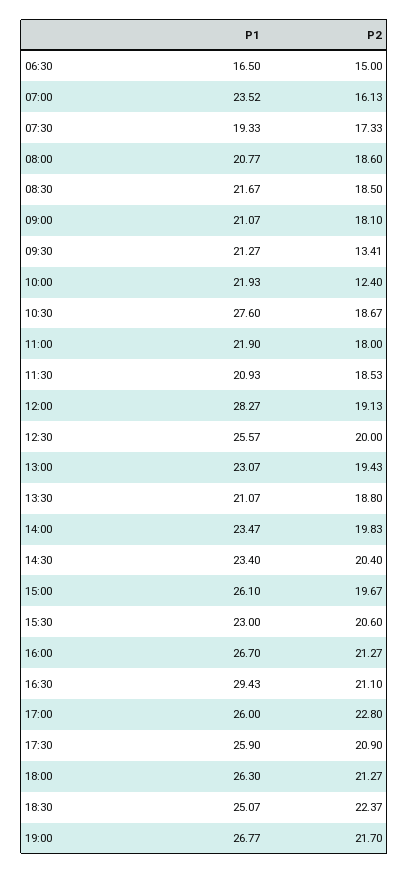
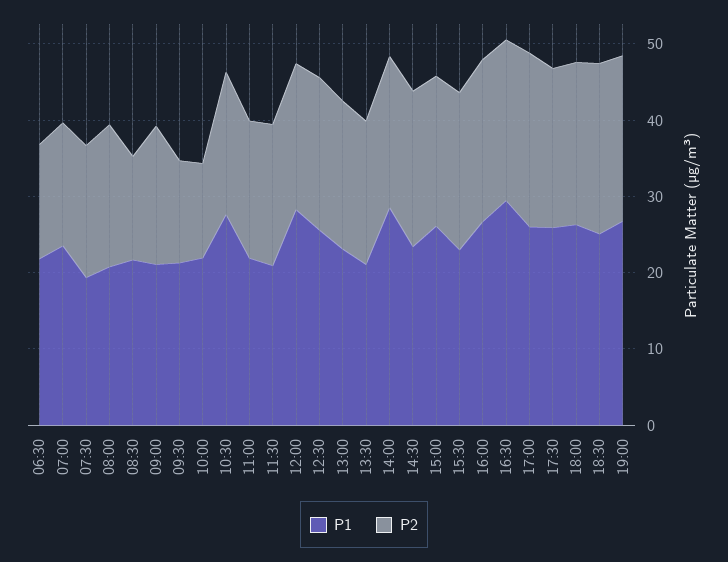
  {
    "P1": {
-     "06:30": 16.5,
+     "06:30": 22,
      "07:00": 23.52,
      "07:30": 19.33,
      "08:00": 20.77,
      "08:30": 21.67,
      "09:00": 21.07,
      "09:30": 21.27,
      "10:00": 21.93,
      "10:30": 27.6,
      "11:00": 21.9,
      "11:30": 20.93,
      "12:00": 28.27,
      "12:30": 25.57,
      "13:00": 23.07,
      "13:30": 21.07,
-     "14:00": 23.47,
+     "14:00": 28,
      "14:30": 23.4,
      "15:00": 26.1,
      "15:30": 23,
      "16:00": 26.7,
      "16:30": 29.43,
      "17:00": 26,
      "17:30": 25.9,
      "18:00": 26.3,
      "18:30": 25.07,
      "19:00": 26.77
    },
    "P2": {
      "06:30": 15,
      "07:00": 16.13,
      "07:30": 17.33,
      "08:00": 18.6,
-     "08:30": 18.5,
+     "08:30": 14,
      "09:00": 18.1,
      "09:30": 13.41,
      "10:00": 12.4,
      "10:30": 18.67,
      "11:00": 18,
      "11:30": 18.53,
      "12:00": 19.13,
      "12:30": 20,
      "13:00": 19.43,
      "13:30": 18.8,
      "14:00": 19.83,
      "14:30": 20.4,
      "15:00": 19.67,
      "15:30": 20.6,
      "16:00": 21.27,
      "16:30": 21.1,
      "17:00": 22.8,
      "17:30": 20.9,
      "18:00": 21.27,
      "18:30": 22.37,
      "19:00": 21.7
    }
  }

